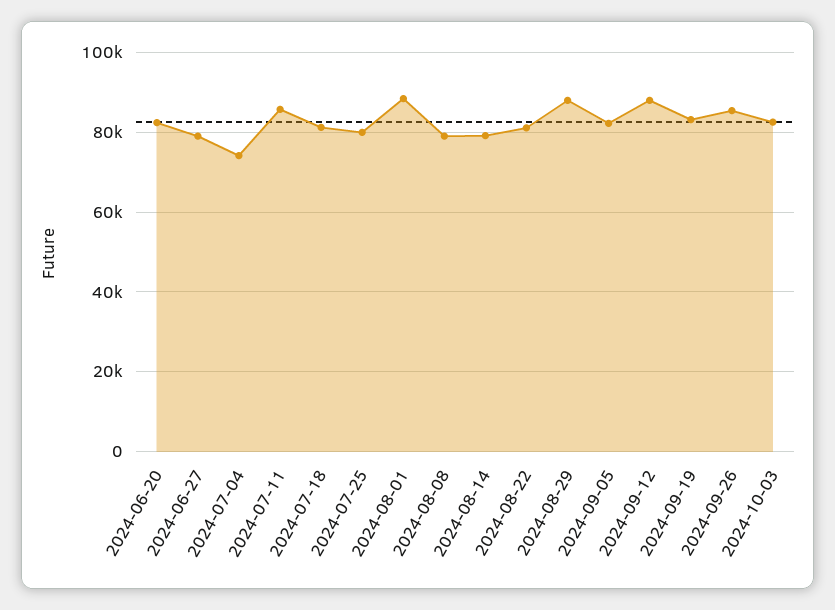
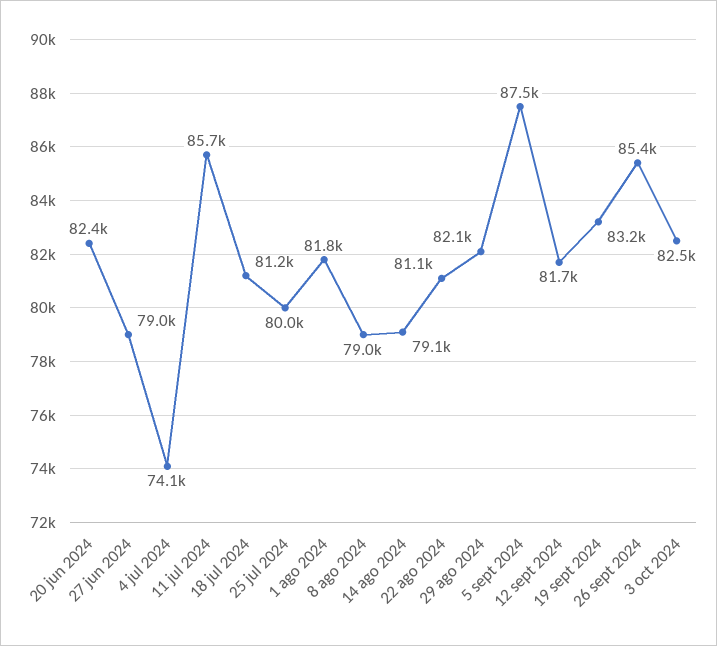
  {
    "2024-06-20": 82400,
    "2024-06-27": 79000,
    "2024-07-04": 74100,
    "2024-07-11": 85700,
    "2024-07-18": 81200,
    "2024-07-25": 80000,
-   "2024-08-01": 88000,
+   "2024-08-01": 81800,
    "2024-08-08": 79000,
    "2024-08-14": 79100,
    "2024-08-22": 81100,
-   "2024-08-29": 88000,
+   "2024-08-29": 82100,
-   "2024-09-05": 82000,
+   "2024-09-05": 87500,
-   "2024-09-12": 88000,
+   "2024-09-12": 81700,
    "2024-09-19": 83200,
    "2024-09-26": 85400,
    "2024-10-03": 82500
  }

